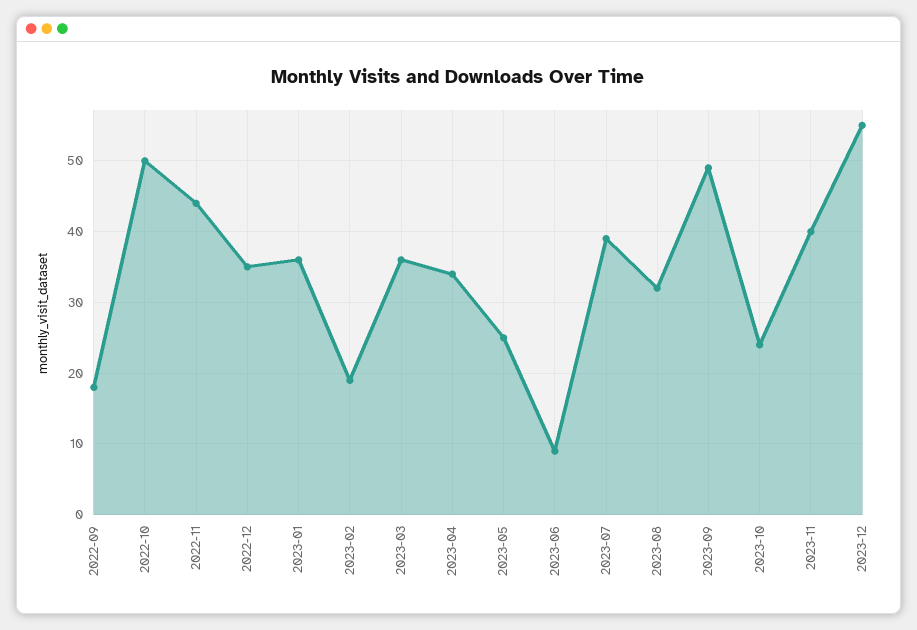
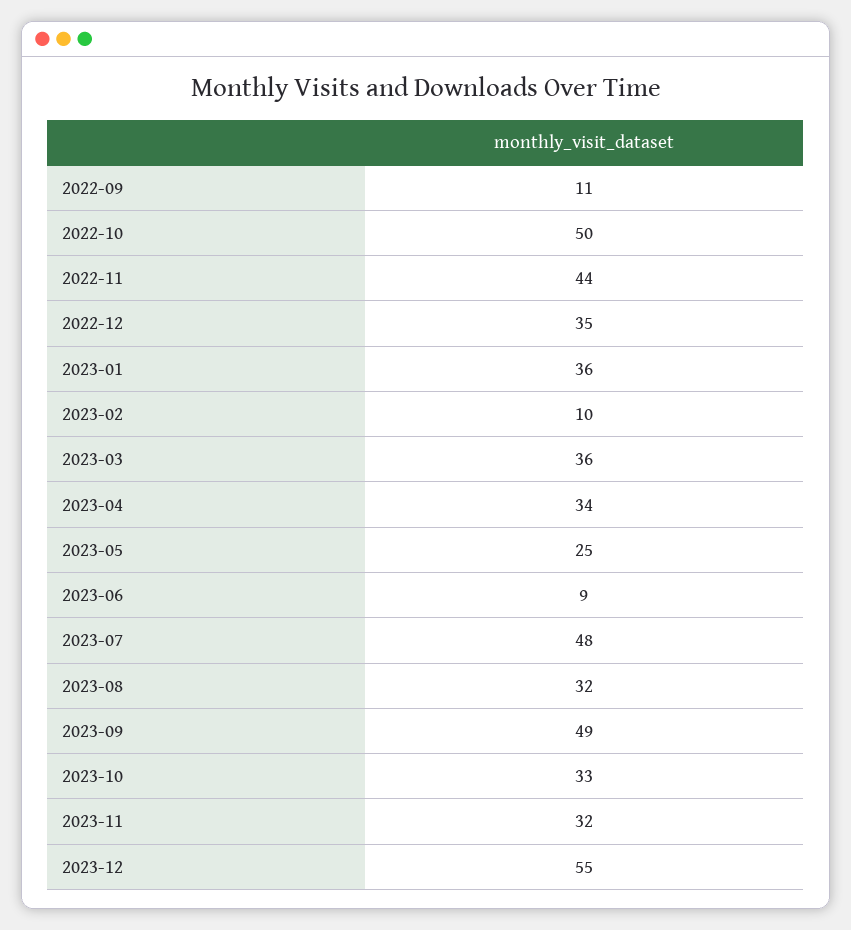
  {
-   "2022-09": 18,
+   "2022-09": 11,
    "2022-10": 50,
    "2022-11": 44,
    "2022-12": 35,
    "2023-01": 36,
-   "2023-02": 19,
+   "2023-02": 10,
    "2023-03": 36,
    "2023-04": 34,
    "2023-05": 25,
    "2023-06": 9,
-   "2023-07": 39,
+   "2023-07": 48,
    "2023-08": 32,
    "2023-09": 49,
-   "2023-10": 24,
+   "2023-10": 33,
-   "2023-11": 40,
+   "2023-11": 32,
    "2023-12": 55
  }

